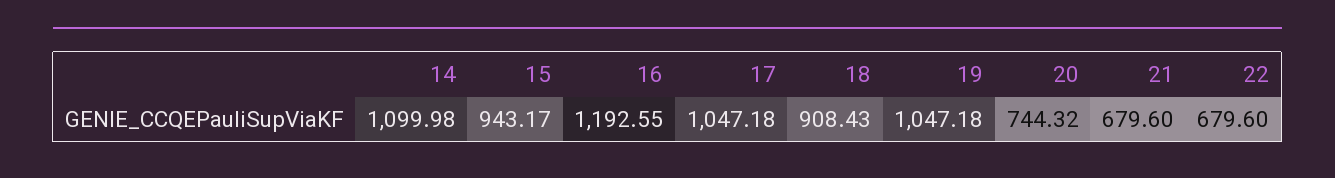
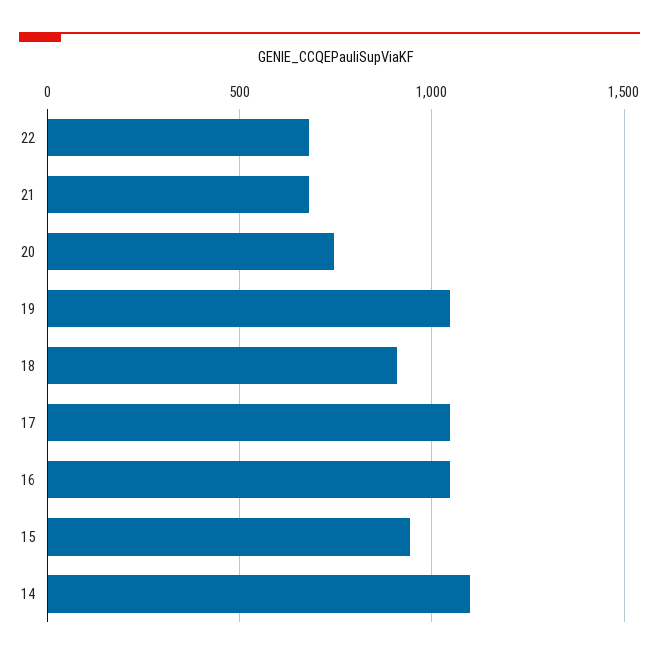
  {
    "14": 1099.98,
    "15": 943.17,
-   "16": 1192.55,
+   "16": 1050,
    "17": 1047.18,
    "18": 908.43,
    "19": 1047.18,
    "20": 744.32,
    "21": 679.6,
    "22": 679.6
  }

